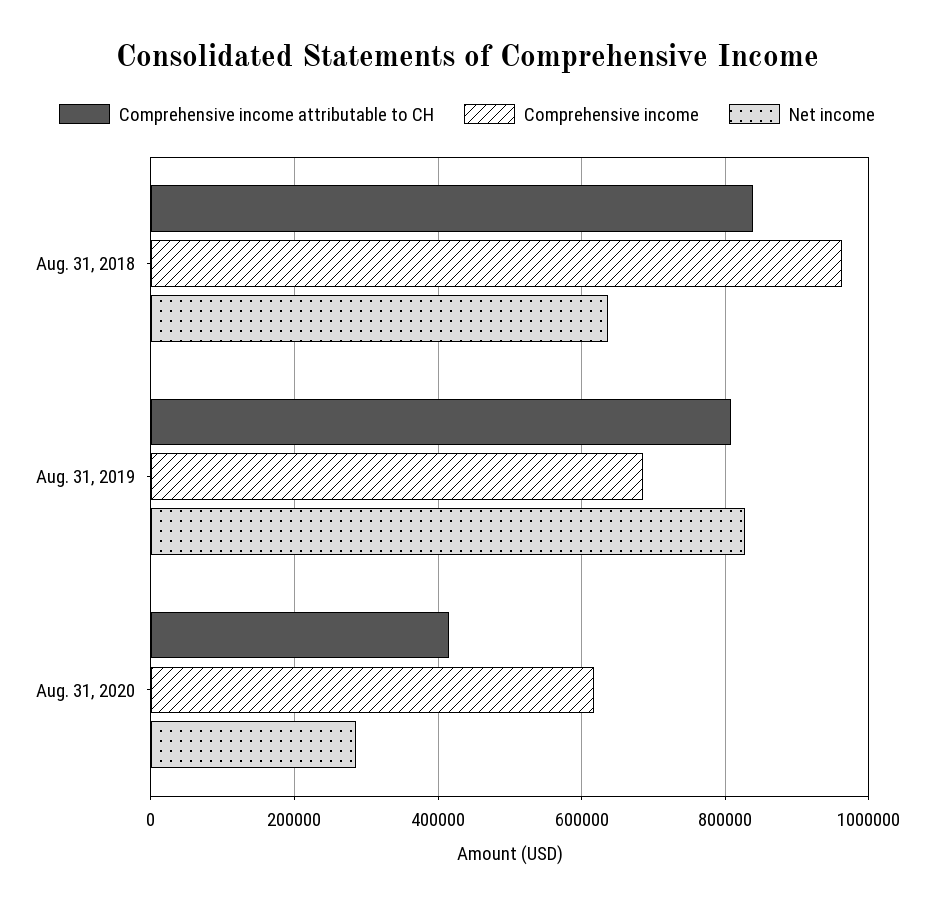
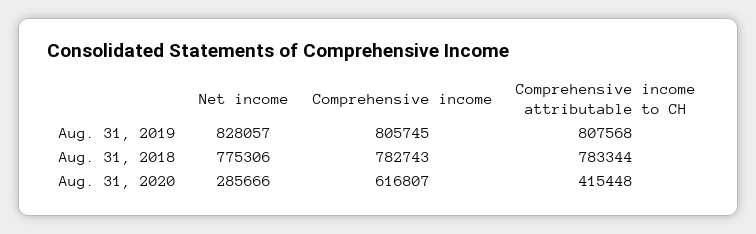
  {
    "Comprehensive income attributable to CH": {
-     "Aug. 31, 2018": 840000,
+     "Aug. 31, 2018": 783344,
      "Aug. 31, 2019": 807568,
      "Aug. 31, 2020": 415448
    },
    "Comprehensive income": {
-     "Aug. 31, 2018": 960000,
+     "Aug. 31, 2018": 782743,
-     "Aug. 31, 2019": 680000,
+     "Aug. 31, 2019": 805745,
      "Aug. 31, 2020": 616807
    },
    "Net income": {
-     "Aug. 31, 2018": 640000,
+     "Aug. 31, 2018": 775306,
      "Aug. 31, 2019": 828057,
      "Aug. 31, 2020": 285666
    }
  }

